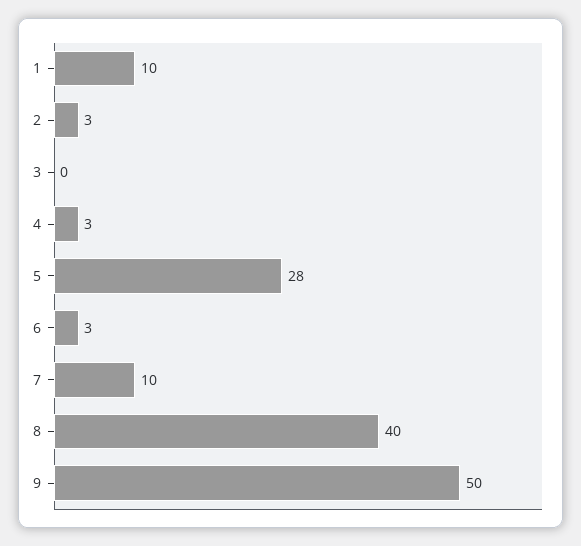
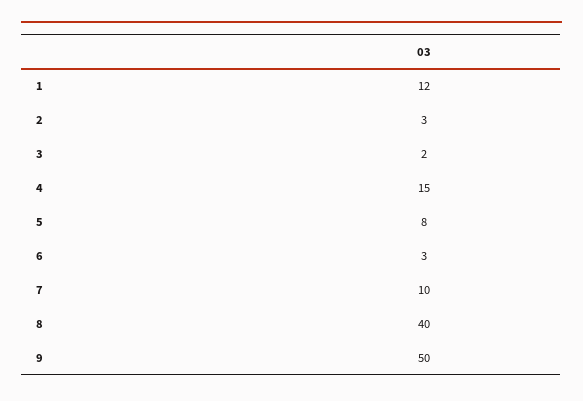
  {
-   "1": 10,
+   "1": 12,
    "2": 3,
-   "3": 0,
+   "3": 2,
-   "4": 3,
+   "4": 15,
-   "5": 28,
+   "5": 8,
    "6": 3,
    "7": 10,
    "8": 40,
    "9": 50
  }

